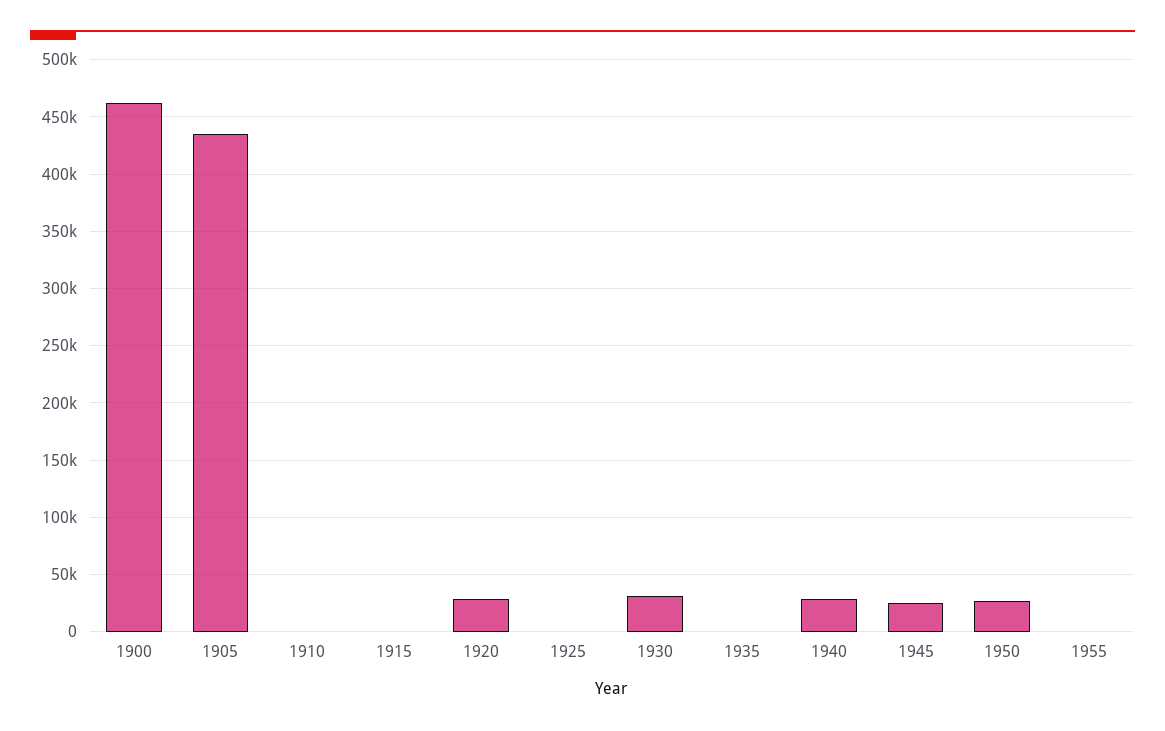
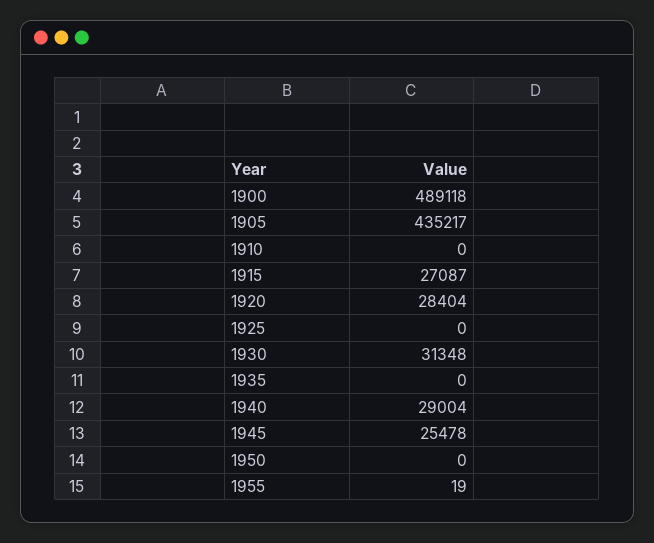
  {
-   "1900": 460000,
+   "1900": 489118,
    "1905": 435217,
    "1910": 0,
-   "1915": 0,
+   "1915": 27087,
    "1920": 28404,
    "1925": 0,
    "1930": 31348,
    "1935": 0,
    "1940": 29004,
    "1945": 25478,
-   "1950": 30000,
+   "1950": 0,
    "1955": 19
  }

